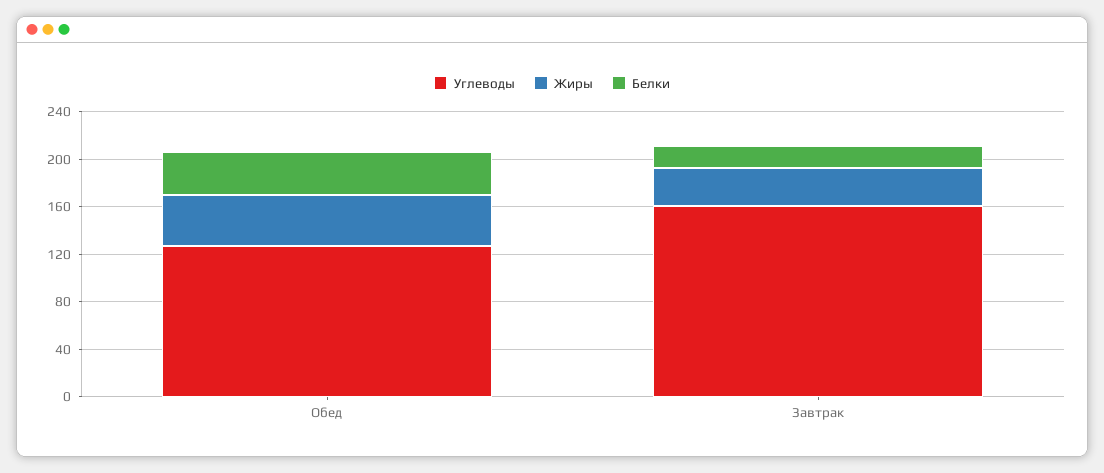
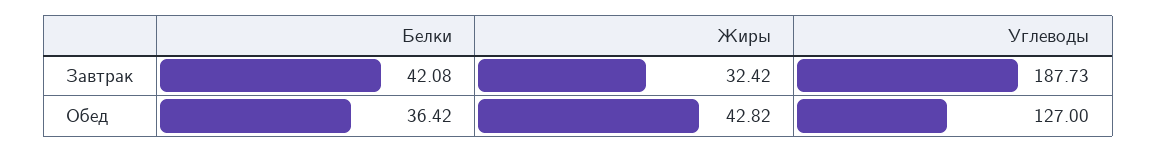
  {
    "Углеводы": {
      "Обед": 127,
-     "Завтрак": 160
+     "Завтрак": 187.73
    },
    "Жиры": {
      "Обед": 42.82,
      "Завтрак": 32.42
    },
    "Белки": {
      "Обед": 36.42,
-     "Завтрак": 20
+     "Завтрак": 42.08
    }
  }

